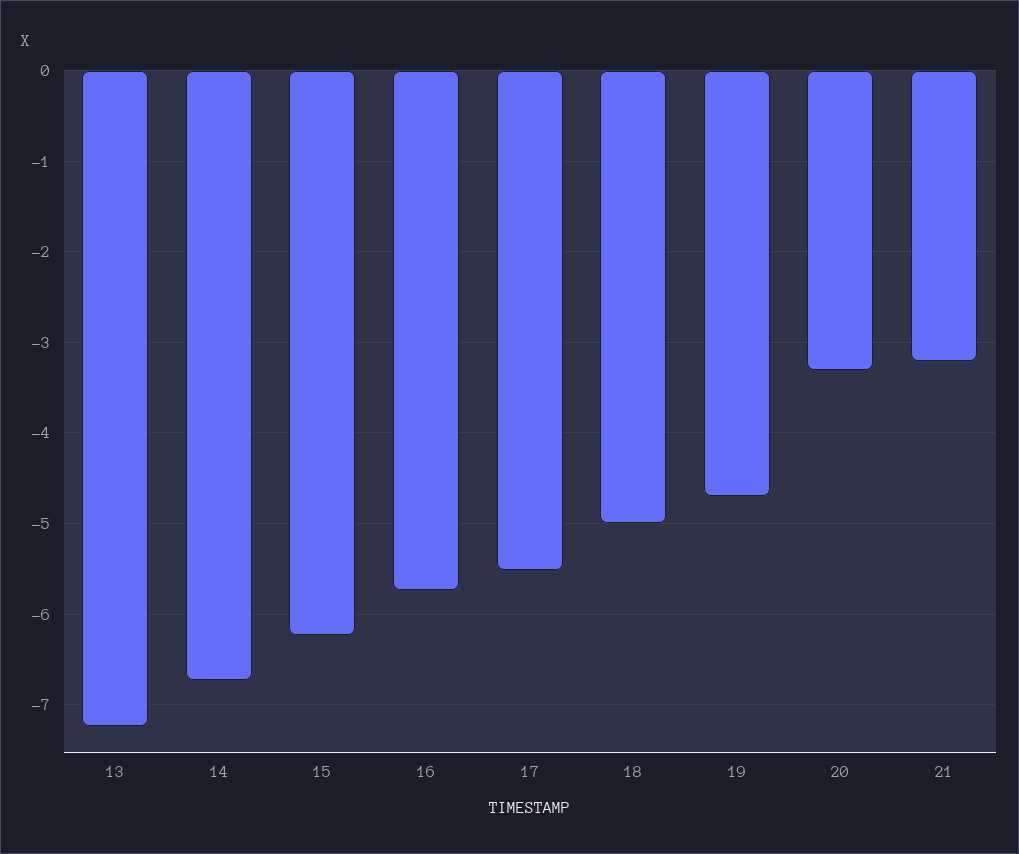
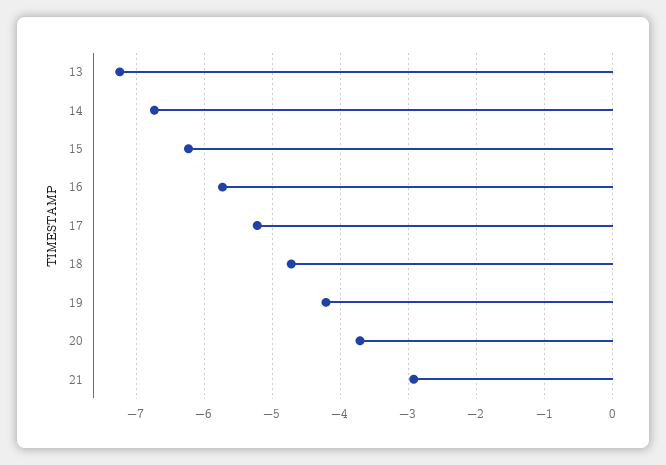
  {
    "13": -7.2,
    "14": -6.7,
    "15": -6.2,
    "16": -5.7,
-   "17": -5.5,
+   "17": -5.2,
-   "18": -5,
+   "18": -4.7,
-   "19": -4.7,
+   "19": -4.2,
-   "20": -3.3,
+   "20": -3.7,
-   "21": -3.2
+   "21": -2.9
  }

